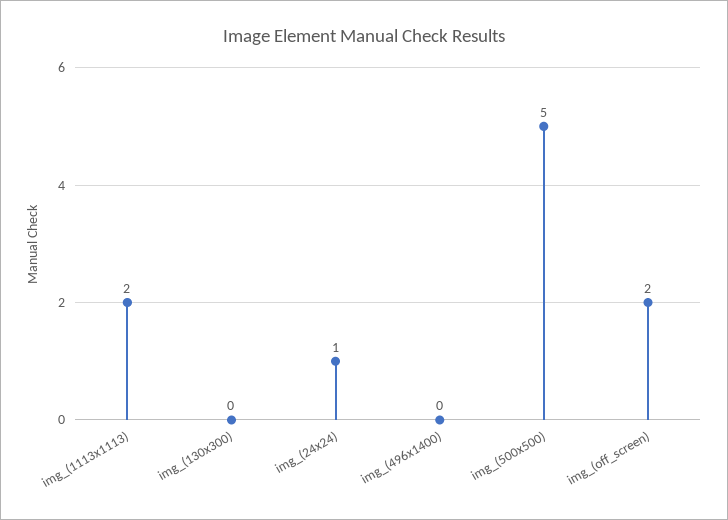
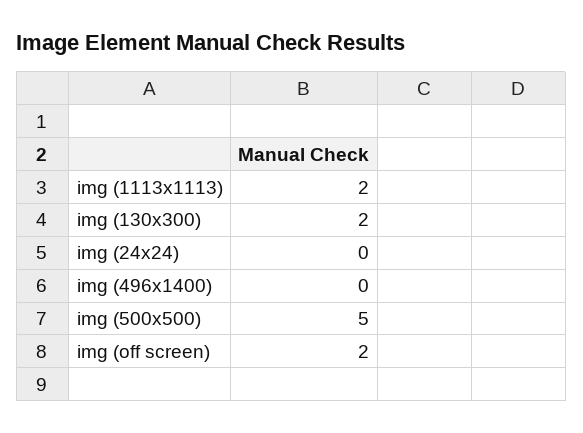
  {
    "img_(1113x1113)": 2,
-   "img_(130x300)": 0,
+   "img_(130x300)": 2,
-   "img_(24x24)": 1,
+   "img_(24x24)": 0,
    "img_(496x1400)": 0,
    "img_(500x500)": 5,
    "img_(off_screen)": 2
  }

